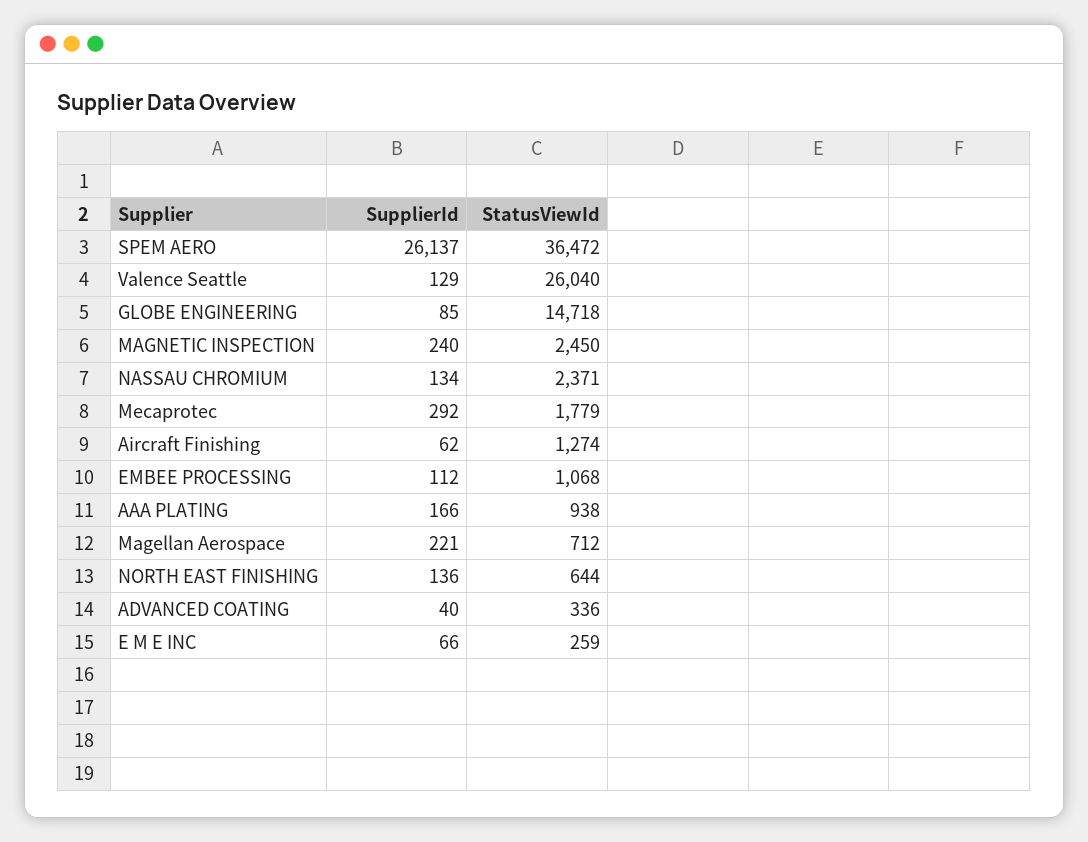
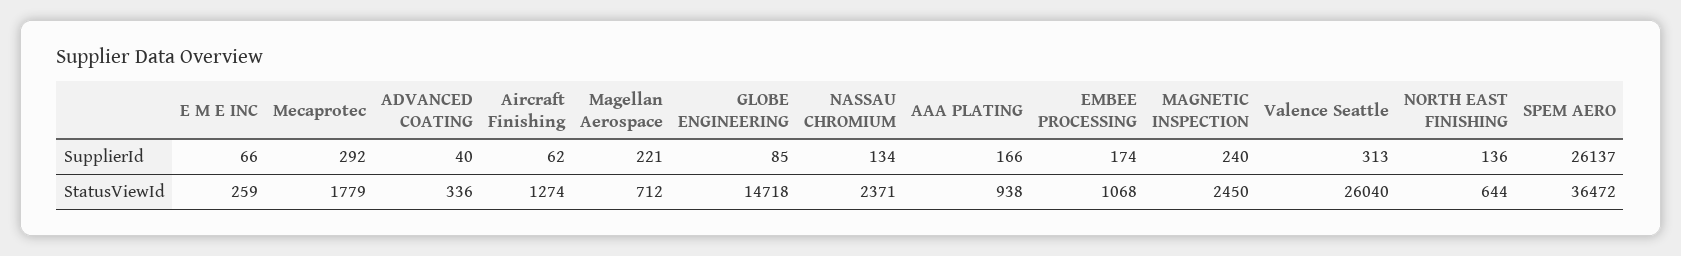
  {
    "SupplierId": {
      "SPEM AERO": 26137,
-     "Valence Seattle": 129,
+     "Valence Seattle": 313,
      "GLOBE ENGINEERING": 85,
      "MAGNETIC INSPECTION": 240,
      "NASSAU CHROMIUM": 134,
      "Mecaprotec": 292,
      "Aircraft Finishing": 62,
-     "EMBEE PROCESSING": 112,
+     "EMBEE PROCESSING": 174,
      "AAA PLATING": 166,
      "Magellan Aerospace": 221,
      "NORTH EAST FINISHING": 136,
      "ADVANCED COATING": 40,
      "E M E INC": 66
    },
    "StatusViewId": {
      "SPEM AERO": 36472,
      "Valence Seattle": 26040,
      "GLOBE ENGINEERING": 14718,
      "MAGNETIC INSPECTION": 2450,
      "NASSAU CHROMIUM": 2371,
      "Mecaprotec": 1779,
      "Aircraft Finishing": 1274,
      "EMBEE PROCESSING": 1068,
      "AAA PLATING": 938,
      "Magellan Aerospace": 712,
      "NORTH EAST FINISHING": 644,
      "ADVANCED COATING": 336,
      "E M E INC": 259
    }
  }

